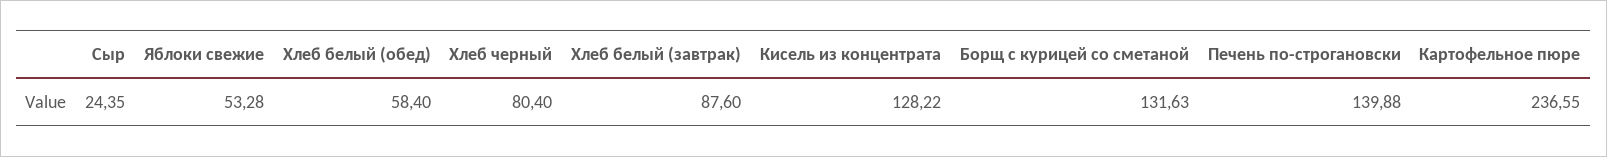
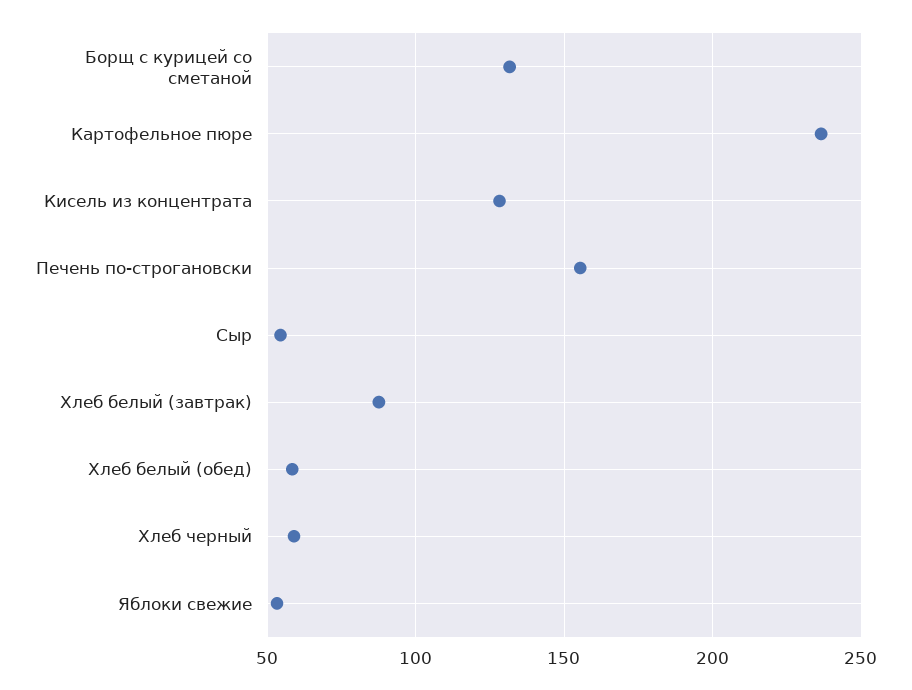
  {
-   "Сыр": 24.35,
+   "Сыр": 55,
    "Яблоки свежие": 53.28,
    "Хлеб белый (обед)": 58.4,
-   "Хлеб черный": 80.4,
+   "Хлеб черный": 60,
    "Хлеб белый (завтрак)": 87.6,
    "Кисель из концентрата": 128.22,
    "Борщ с курицей со сметаной": 131.63,
-   "Печень по-строгановски": 139.88,
+   "Печень по-строгановски": 155,
    "Картофельное пюре": 236.55
  }

